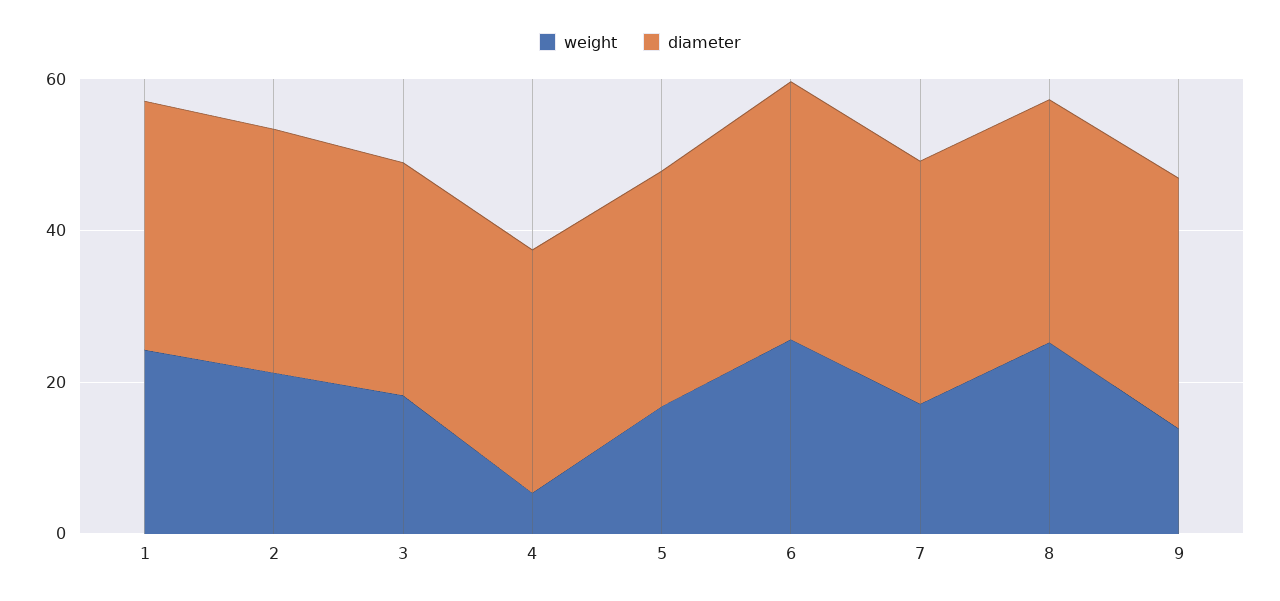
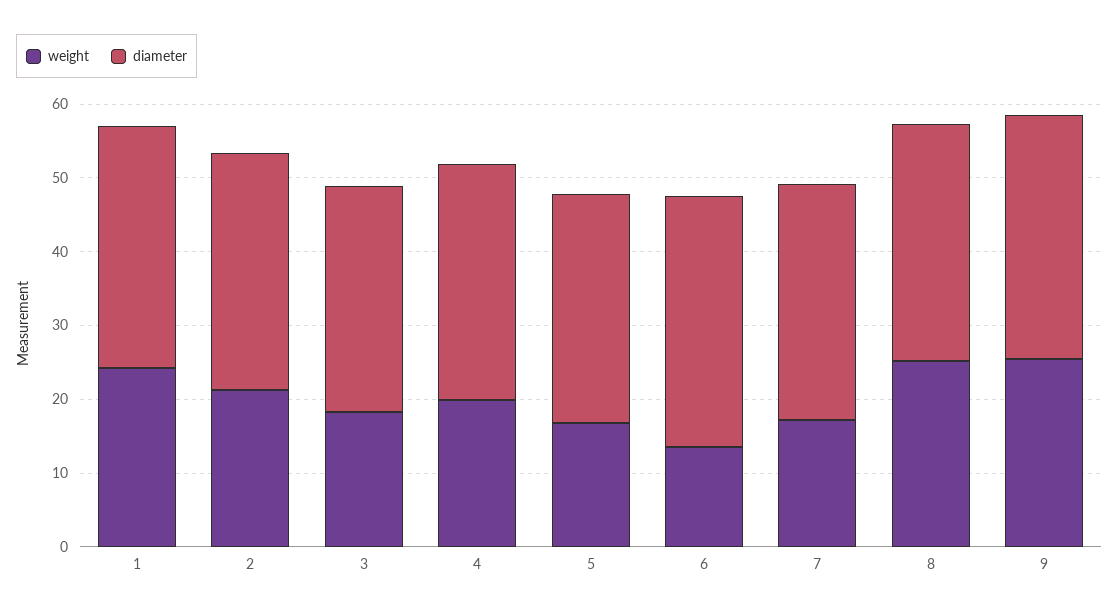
  {
    "weight": {
      "1": 24,
      "2": 22,
      "3": 18,
-     "4": 5,
+     "4": 20,
      "5": 16,
-     "6": 25,
+     "6": 14,
      "7": 18,
      "8": 26,
-     "9": 15
+     "9": 26
    },
    "diameter": {
      "1": 32,
      "2": 32,
      "3": 30,
      "4": 32,
      "5": 32,
      "6": 34,
      "7": 32,
      "8": 32,
      "9": 34
    }
  }

